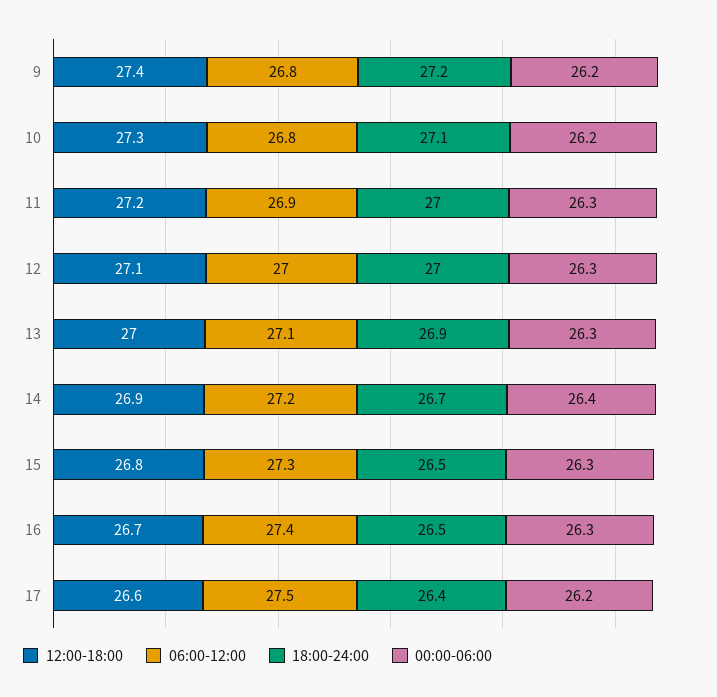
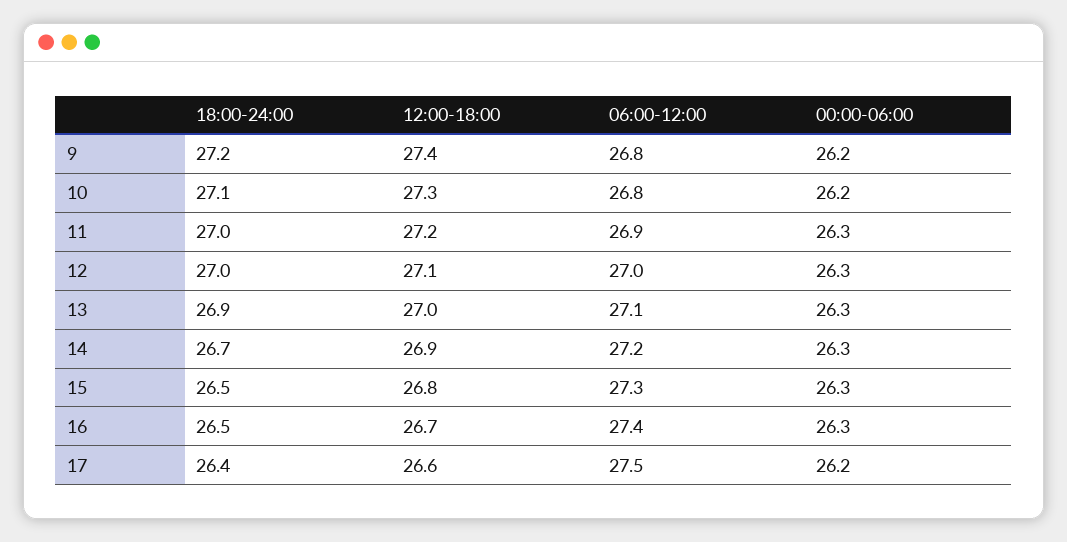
  {
    "12:00-18:00": {
      "9": 27.4,
      "10": 27.3,
      "11": 27.2,
      "12": 27.1,
      "13": 27,
      "14": 26.9,
      "15": 26.8,
      "16": 26.7,
      "17": 26.6
    },
    "06:00-12:00": {
      "9": 26.8,
      "10": 26.8,
      "11": 26.9,
      "12": 27,
      "13": 27.1,
      "14": 27.2,
      "15": 27.3,
      "16": 27.4,
      "17": 27.5
    },
    "18:00-24:00": {
      "9": 27.2,
      "10": 27.1,
      "11": 27,
      "12": 27,
      "13": 26.9,
      "14": 26.7,
      "15": 26.5,
      "16": 26.5,
      "17": 26.4
    },
    "00:00-06:00": {
      "9": 26.2,
      "10": 26.2,
      "11": 26.3,
      "12": 26.3,
      "13": 26.3,
-     "14": 26.4,
+     "14": 26.3,
      "15": 26.3,
      "16": 26.3,
      "17": 26.2
    }
  }

